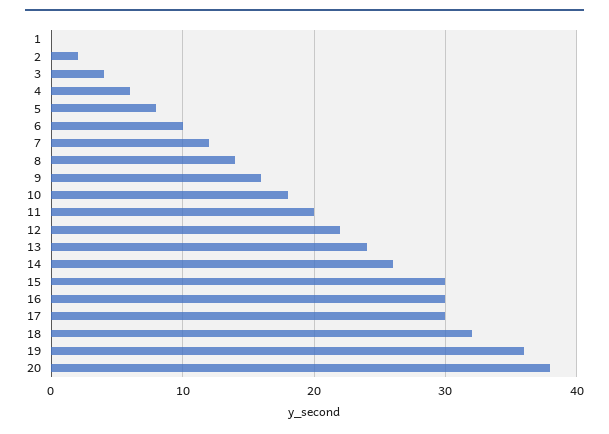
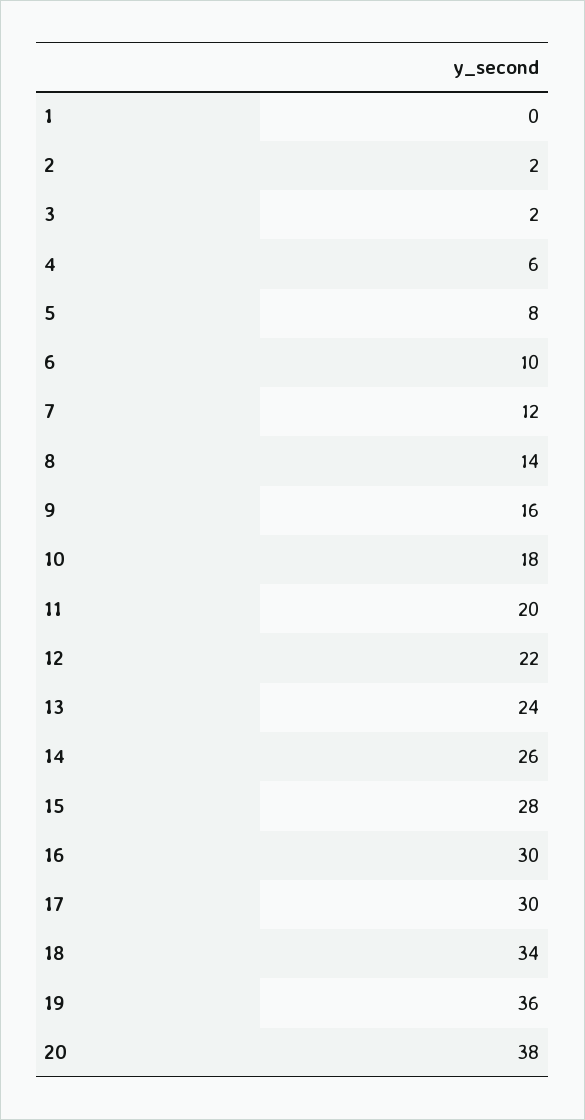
  {
    "1": 0,
    "2": 2,
-   "3": 4,
+   "3": 2,
    "4": 6,
    "5": 8,
    "6": 10,
    "7": 12,
    "8": 14,
    "9": 16,
    "10": 18,
    "11": 20,
    "12": 22,
    "13": 24,
    "14": 26,
-   "15": 30,
+   "15": 28,
    "16": 30,
    "17": 30,
-   "18": 32,
+   "18": 34,
    "19": 36,
    "20": 38
  }

